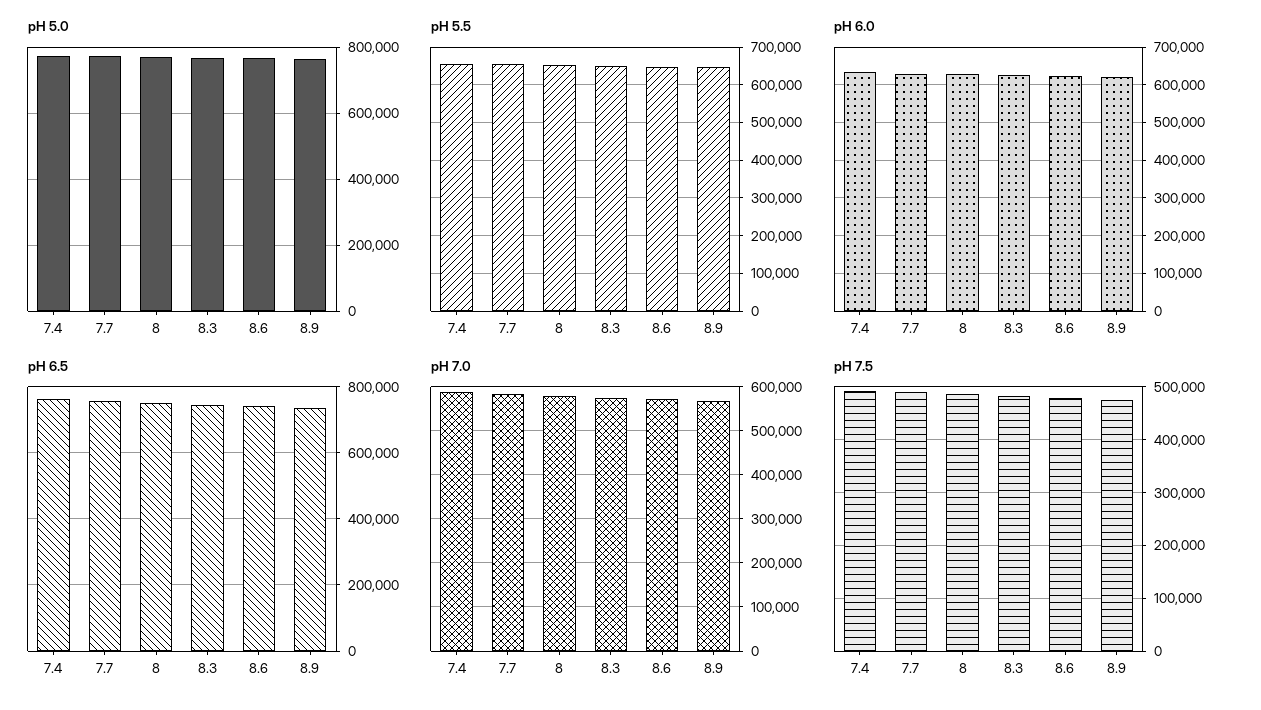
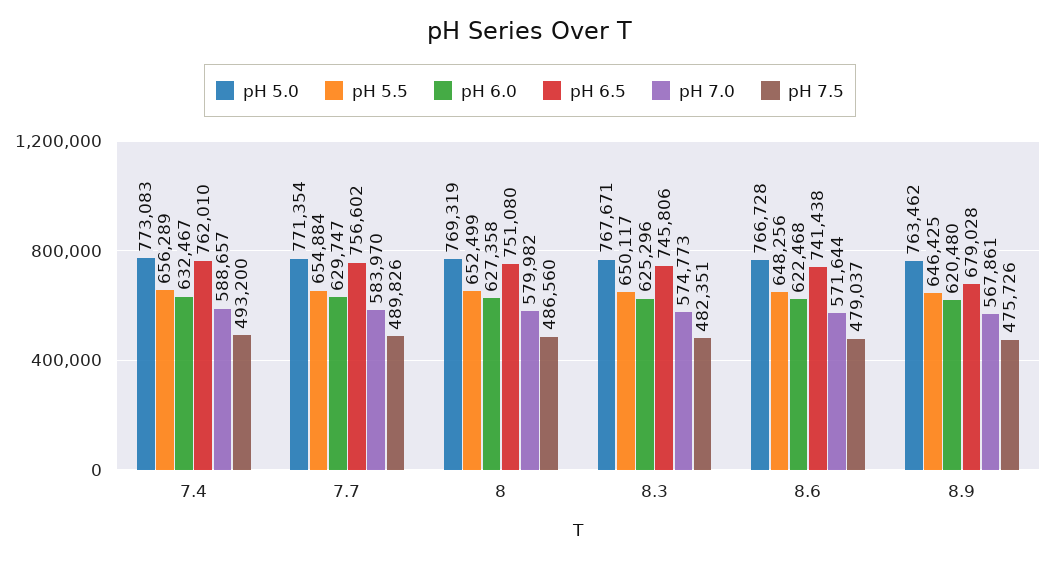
  {
    "pH 5.0": {
      "7.4": 773083,
      "7.7": 771354,
      "8": 769319,
      "8.3": 767671,
      "8.6": 766728,
      "8.9": 763462
    },
    "pH 5.5": {
      "7.4": 656289,
      "7.7": 654884,
      "8": 652499,
      "8.3": 650117,
      "8.6": 648256,
      "8.9": 646425
    },
    "pH 6.0": {
      "7.4": 632467,
      "7.7": 629747,
      "8": 627358,
      "8.3": 625296,
      "8.6": 622468,
      "8.9": 620480
    },
    "pH 6.5": {
      "7.4": 762010,
      "7.7": 756602,
      "8": 751080,
      "8.3": 745806,
      "8.6": 741438,
-     "8.9": 740000
+     "8.9": 679028
    },
    "pH 7.0": {
      "7.4": 588657,
      "7.7": 583970,
      "8": 579982,
      "8.3": 574773,
      "8.6": 571644,
      "8.9": 567861
    },
    "pH 7.5": {
      "7.4": 493200,
      "7.7": 489826,
      "8": 486560,
      "8.3": 482351,
      "8.6": 479037,
      "8.9": 475726
    }
  }

